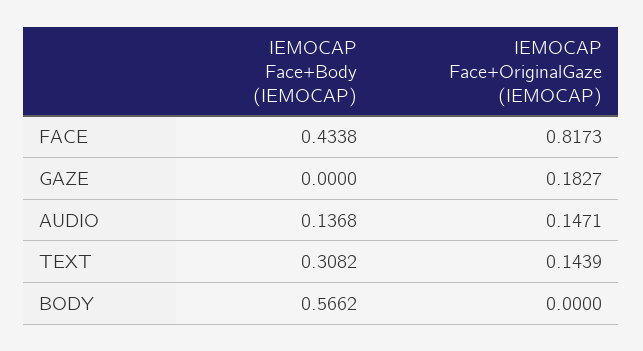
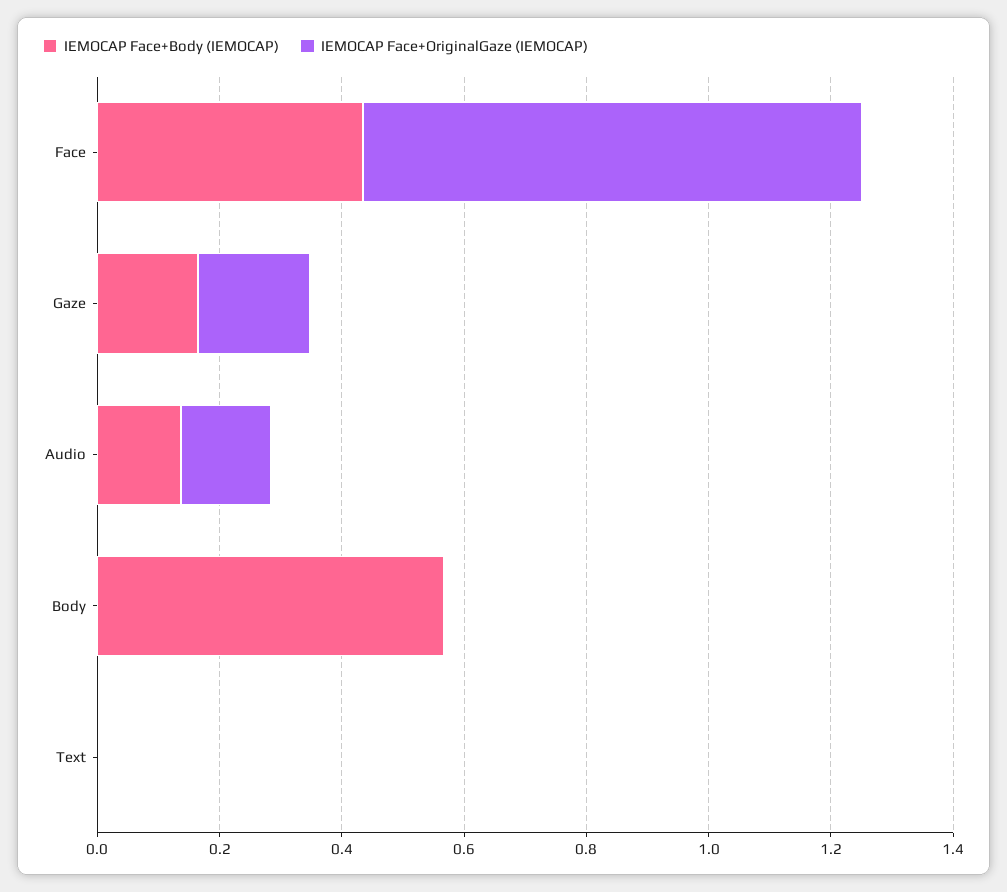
  {
    "IEMOCAP Face+Body (IEMOCAP)": {
      "FACE": 0.4338,
-     "GAZE": 0,
+     "GAZE": 0.15,
      "AUDIO": 0.1368,
-     "TEXT": 0.3082,
+     "TEXT": 0,
      "BODY": 0.5662
    },
    "IEMOCAP Face+OriginalGaze (IEMOCAP)": {
      "FACE": 0.8173,
      "GAZE": 0.1827,
      "AUDIO": 0.1471,
-     "TEXT": 0.1439,
+     "TEXT": 0,
      "BODY": 0
    }
  }

